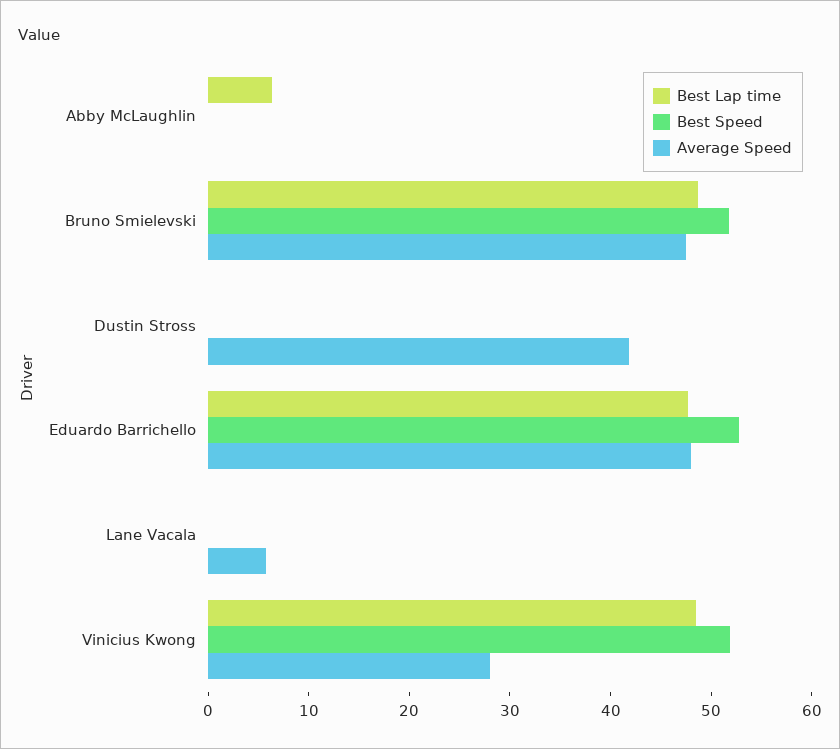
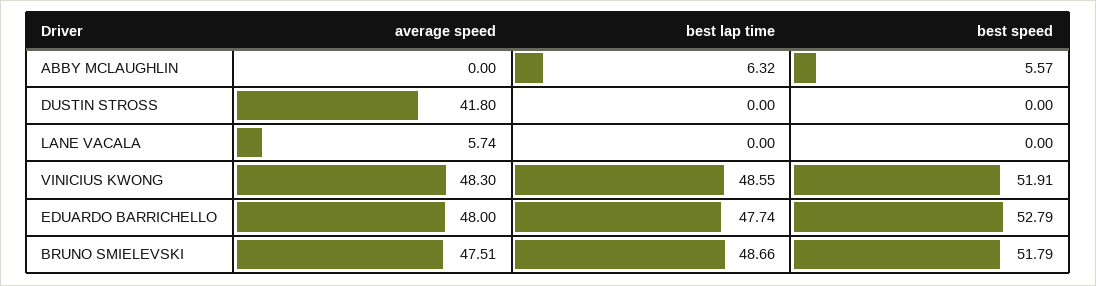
  {
    "Best Lap time": {
      "Abby McLaughlin": 6.32,
      "Bruno Smielevski": 48.66,
      "Dustin Stross": 0,
      "Eduardo Barrichello": 47.74,
      "Lane Vacala": 0,
      "Vinicius Kwong": 48.55
    },
    "Best Speed": {
-     "Abby McLaughlin": 0,
+     "Abby McLaughlin": 5.57,
      "Bruno Smielevski": 51.79,
      "Dustin Stross": 0,
      "Eduardo Barrichello": 52.79,
      "Lane Vacala": 0,
      "Vinicius Kwong": 51.91
    },
    "Average Speed": {
      "Abby McLaughlin": 0,
      "Bruno Smielevski": 47.51,
      "Dustin Stross": 41.8,
      "Eduardo Barrichello": 48,
      "Lane Vacala": 5.74,
-     "Vinicius Kwong": 28
+     "Vinicius Kwong": 48.3
    }
  }

